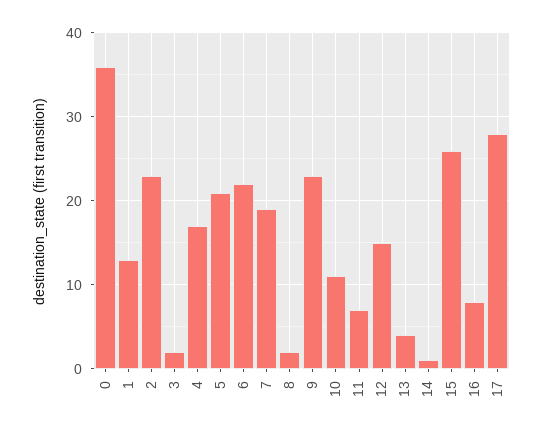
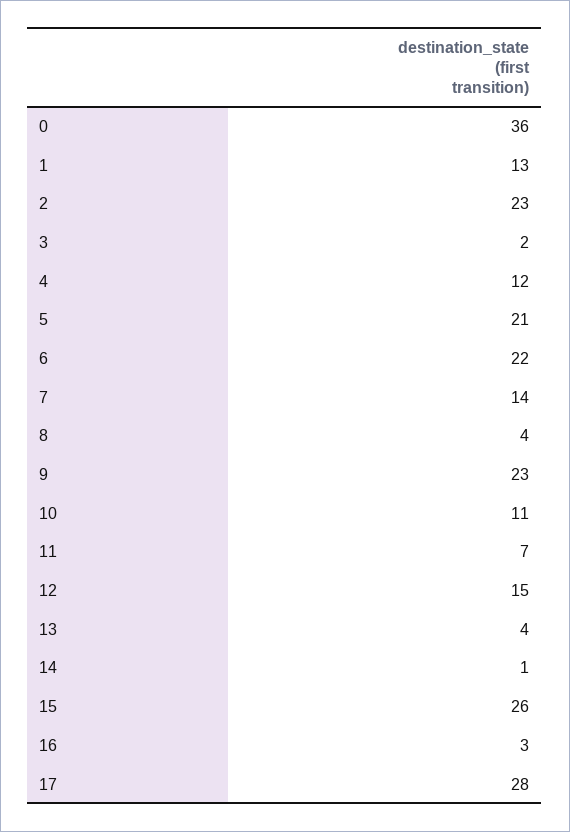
  {
    "0": 36,
    "1": 13,
    "2": 23,
    "3": 2,
-   "4": 17,
+   "4": 12,
    "5": 21,
    "6": 22,
-   "7": 19,
+   "7": 14,
-   "8": 2,
+   "8": 4,
    "9": 23,
    "10": 11,
    "11": 7,
    "12": 15,
    "13": 4,
    "14": 1,
    "15": 26,
-   "16": 8,
+   "16": 3,
    "17": 28
  }

